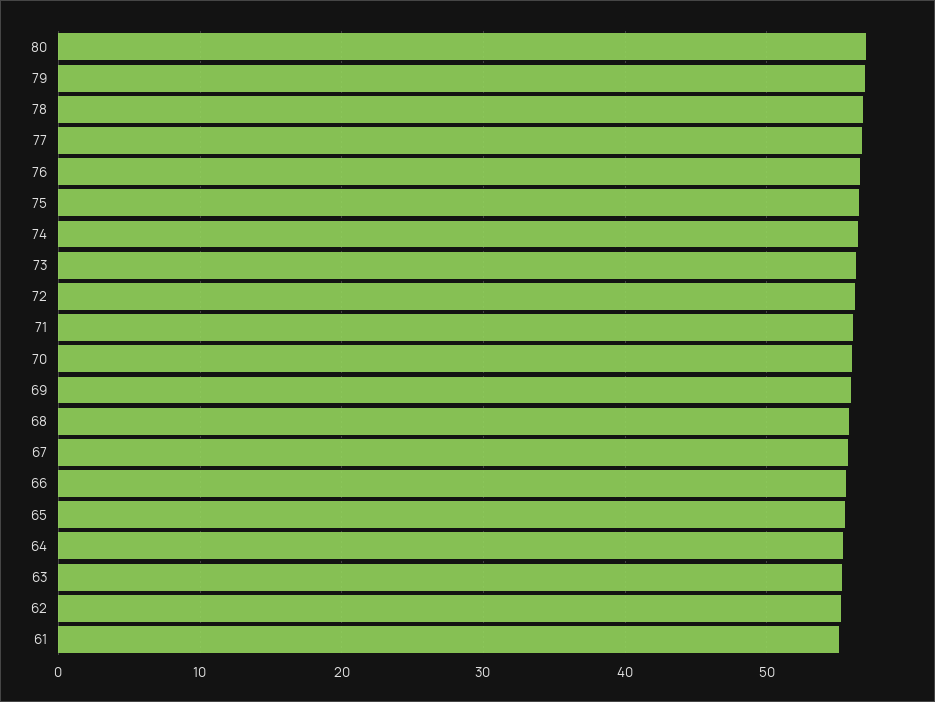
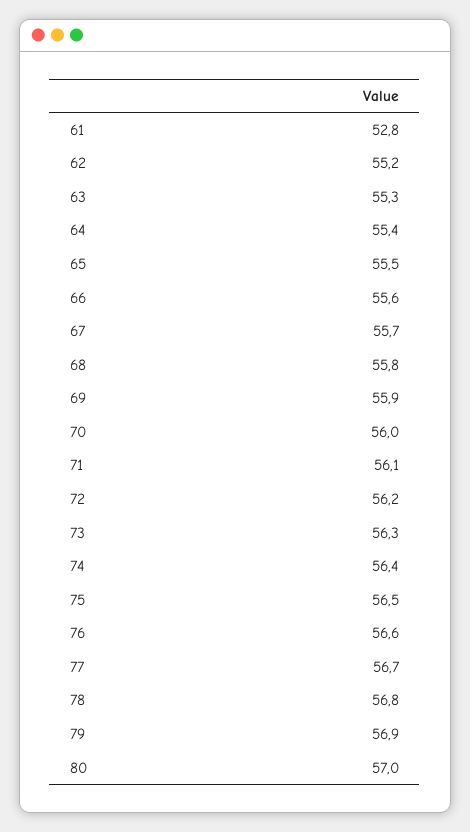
  {
    "80": 57,
    "79": 56.9,
    "78": 56.8,
    "77": 56.7,
    "76": 56.6,
    "75": 56.5,
    "74": 56.4,
    "73": 56.3,
    "72": 56.2,
    "71": 56.1,
    "70": 56,
    "69": 55.9,
    "68": 55.8,
    "67": 55.7,
    "66": 55.6,
    "65": 55.5,
    "64": 55.4,
    "63": 55.3,
    "62": 55.2,
-   "61": 55
+   "61": 52.8
  }

